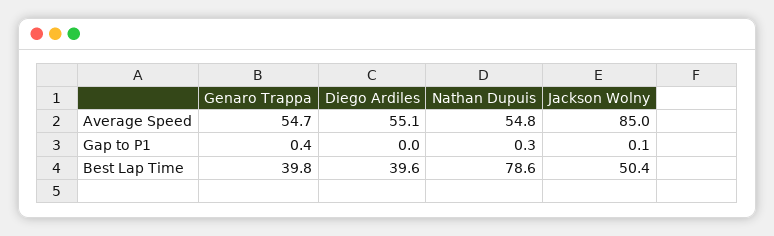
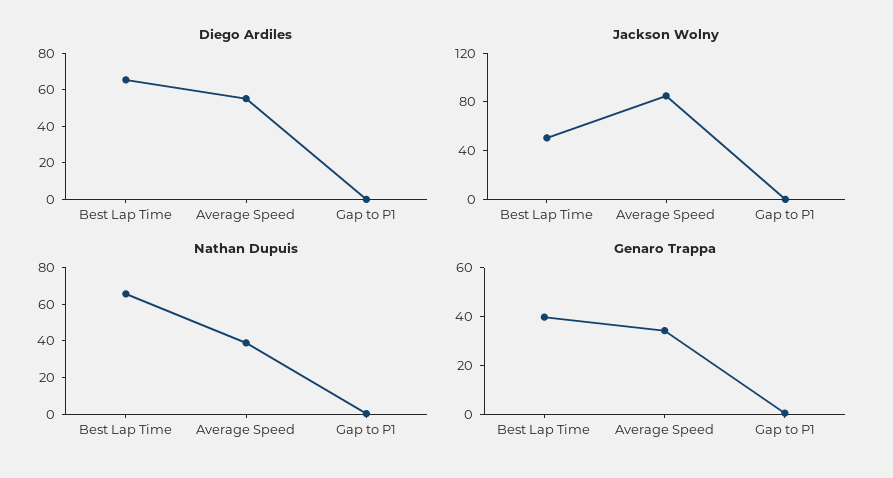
  {
    "Genaro Trappa": {
-     "Average Speed": 54.7,
+     "Average Speed": 35,
      "Gap to P1": 0.4,
      "Best Lap Time": 39.8
    },
    "Diego Ardiles": {
      "Average Speed": 55.1,
      "Gap to P1": 0,
-     "Best Lap Time": 39.6
+     "Best Lap Time": 65
    },
    "Nathan Dupuis": {
-     "Average Speed": 54.8,
+     "Average Speed": 40,
      "Gap to P1": 0.3,
-     "Best Lap Time": 78.6
+     "Best Lap Time": 65
    },
    "Jackson Wolny": {
      "Average Speed": 85,
      "Gap to P1": 0.1,
      "Best Lap Time": 50.4
    }
  }

